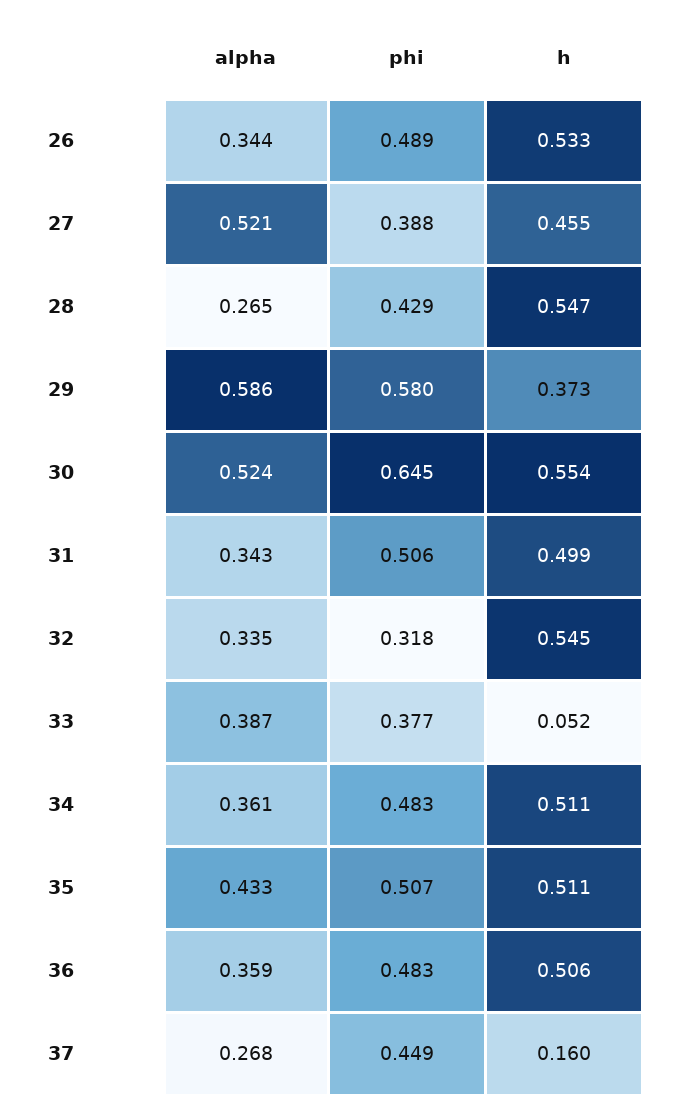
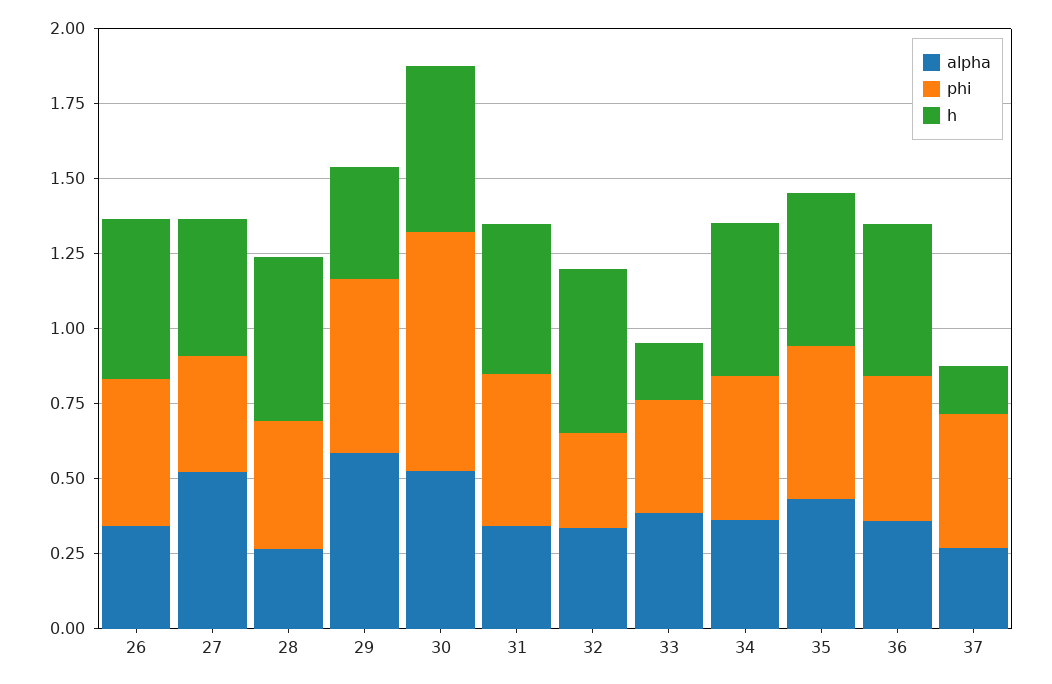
  {
    "alpha": {
      "26": 0.344,
      "27": 0.521,
      "28": 0.265,
      "29": 0.586,
      "30": 0.524,
      "31": 0.343,
      "32": 0.335,
      "33": 0.387,
      "34": 0.361,
      "35": 0.433,
      "36": 0.359,
      "37": 0.268
    },
    "phi": {
      "26": 0.489,
      "27": 0.388,
      "28": 0.429,
      "29": 0.58,
-     "30": 0.645,
+     "30": 0.8,
      "31": 0.506,
      "32": 0.318,
      "33": 0.377,
      "34": 0.483,
      "35": 0.507,
      "36": 0.483,
      "37": 0.449
    },
    "h": {
      "26": 0.533,
      "27": 0.455,
      "28": 0.547,
      "29": 0.373,
      "30": 0.554,
      "31": 0.499,
      "32": 0.545,
-     "33": 0.052,
+     "33": 0.2,
      "34": 0.511,
      "35": 0.511,
      "36": 0.506,
      "37": 0.16
    }
  }

